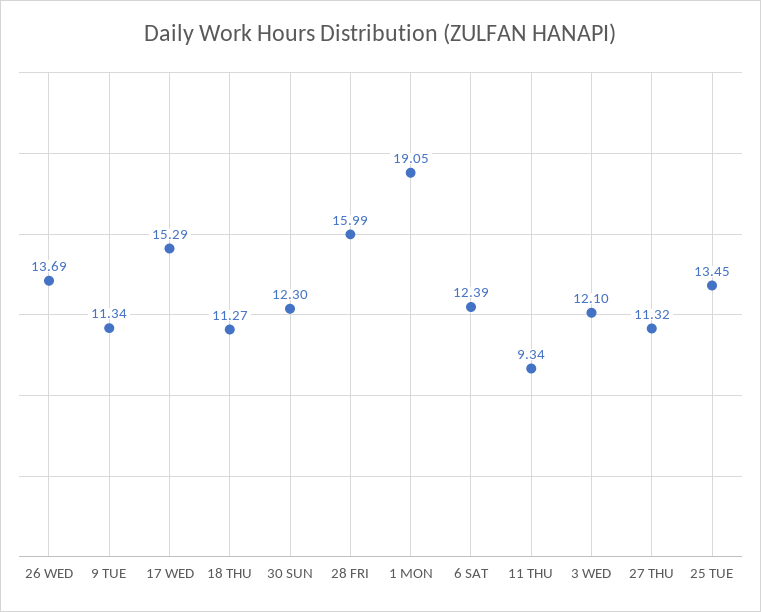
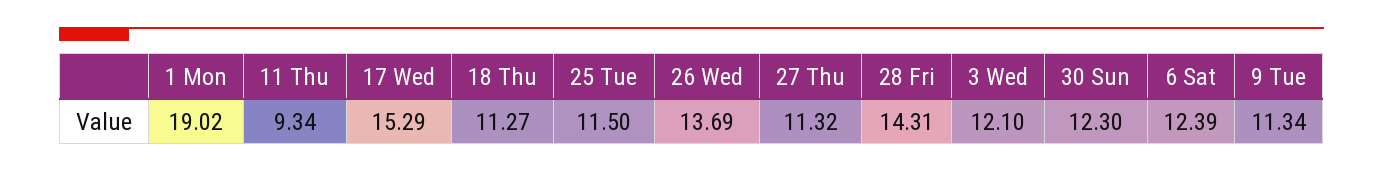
  {
    "26 WED": 13.69,
    "9 TUE": 11.34,
    "17 WED": 15.29,
    "18 THU": 11.27,
    "30 SUN": 12.3,
-   "28 FRI": 15.99,
+   "28 FRI": 14.31,
-   "1 MON": 19.05,
+   "1 MON": 19.02,
    "6 SAT": 12.39,
    "11 THU": 9.34,
    "3 WED": 12.1,
    "27 THU": 11.32,
-   "25 TUE": 13.45
+   "25 TUE": 11.5
  }

